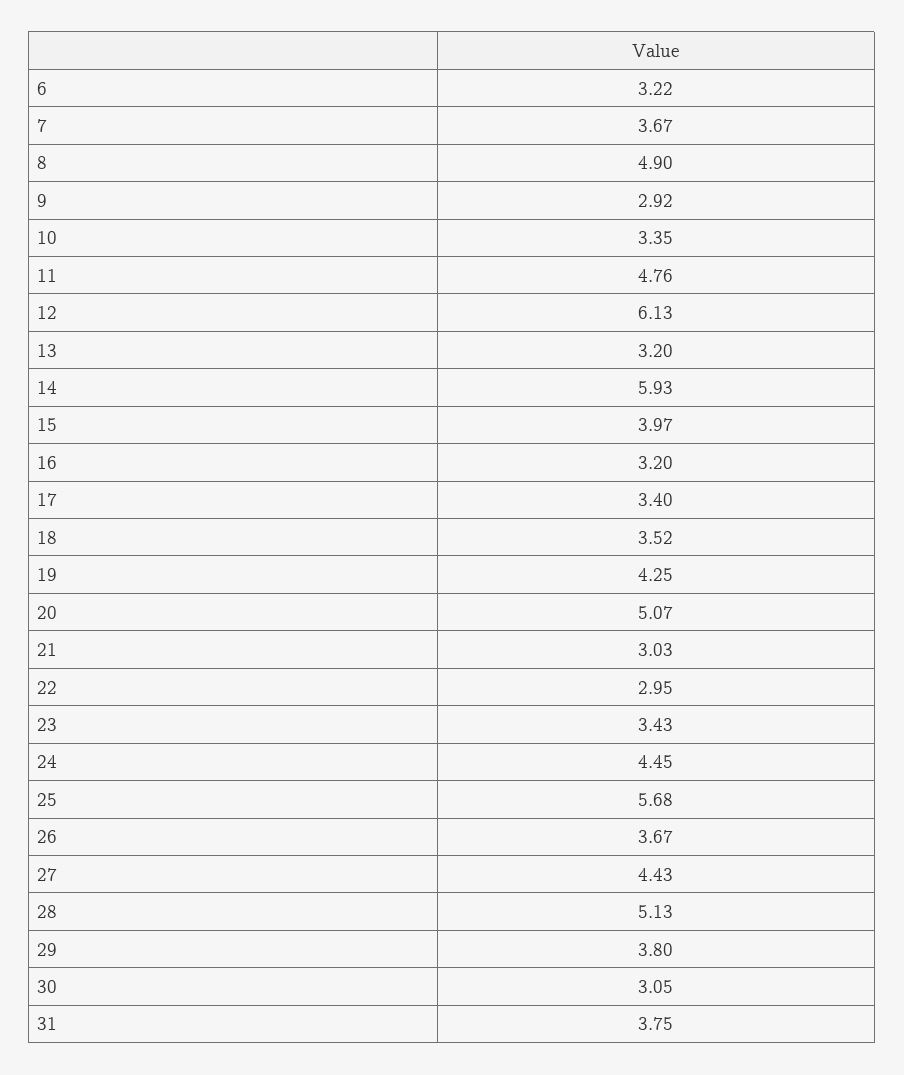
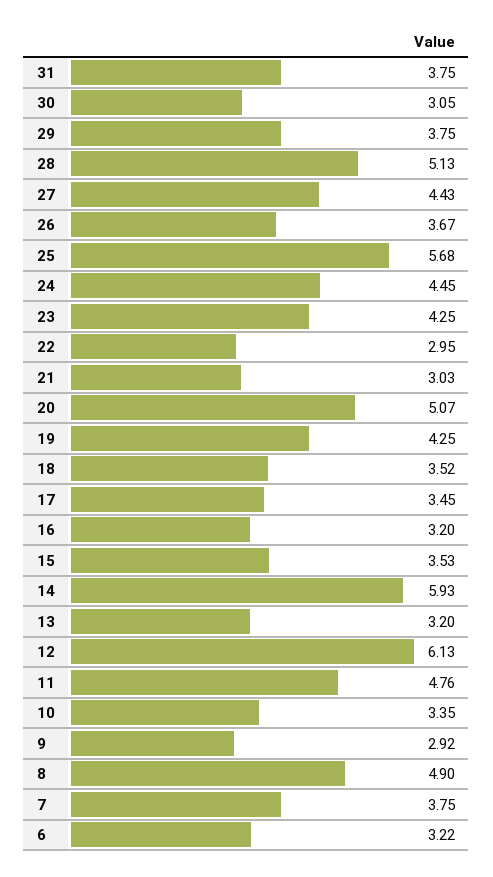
  {
    "6": 3.22,
-   "7": 3.67,
+   "7": 3.75,
    "8": 4.9,
    "9": 2.92,
    "10": 3.35,
    "11": 4.76,
    "12": 6.13,
    "13": 3.2,
    "14": 5.93,
-   "15": 3.97,
+   "15": 3.53,
    "16": 3.2,
-   "17": 3.4,
+   "17": 3.45,
    "18": 3.52,
    "19": 4.25,
    "20": 5.07,
    "21": 3.03,
    "22": 2.95,
-   "23": 3.43,
+   "23": 4.25,
    "24": 4.45,
    "25": 5.68,
    "26": 3.67,
    "27": 4.43,
    "28": 5.13,
-   "29": 3.8,
+   "29": 3.75,
    "30": 3.05,
    "31": 3.75
  }

